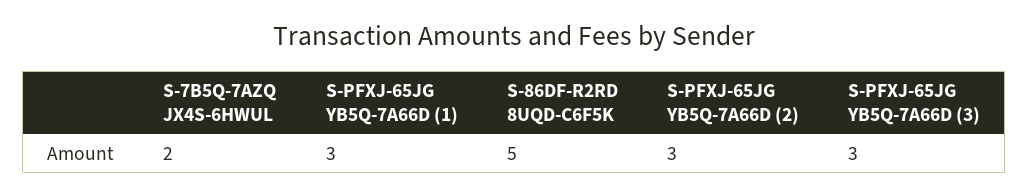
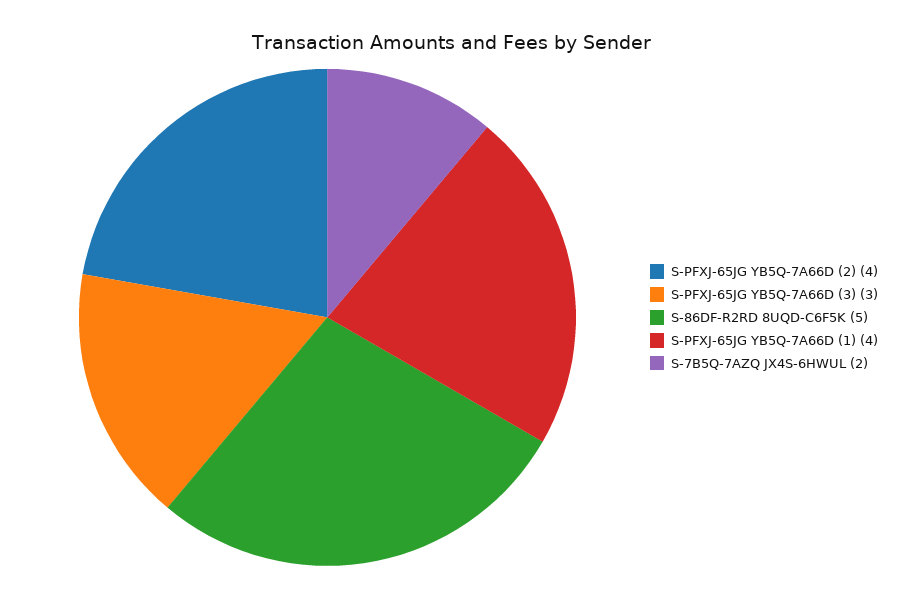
  {
    "S-7B5Q-7AZQ JX4S-6HWUL": 2,
-   "S-PFXJ-65JG YB5Q-7A66D (1)": 3,
+   "S-PFXJ-65JG YB5Q-7A66D (1)": 4,
    "S-86DF-R2RD 8UQD-C6F5K": 5,
-   "S-PFXJ-65JG YB5Q-7A66D (2)": 3,
+   "S-PFXJ-65JG YB5Q-7A66D (2)": 4,
    "S-PFXJ-65JG YB5Q-7A66D (3)": 3
  }

